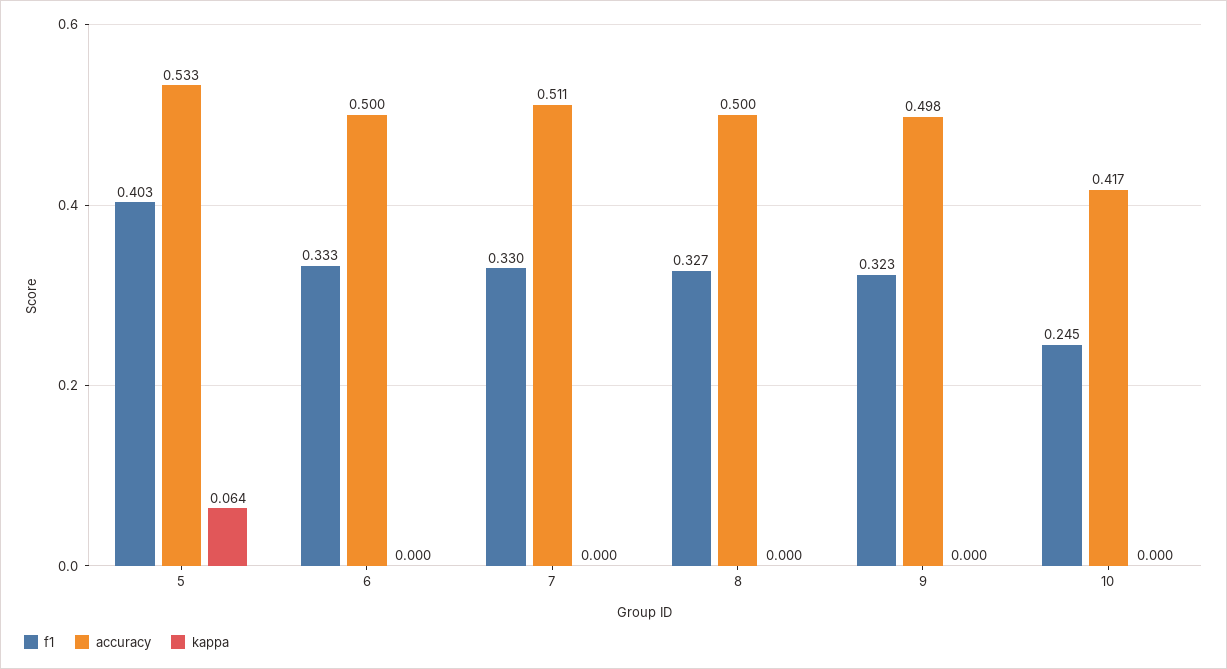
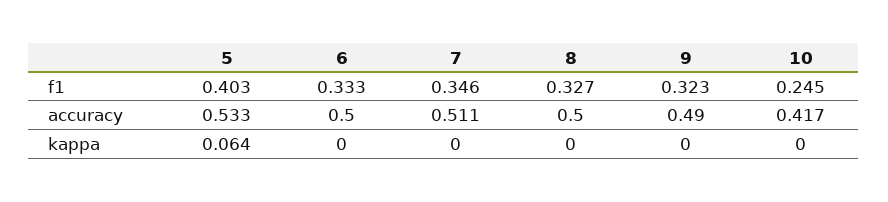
  {
    "f1": {
      "5": 0.403,
      "6": 0.333,
-     "7": 0.33,
+     "7": 0.346,
      "8": 0.327,
      "9": 0.323,
      "10": 0.245
    },
    "accuracy": {
      "5": 0.533,
      "6": 0.5,
      "7": 0.511,
      "8": 0.5,
-     "9": 0.498,
+     "9": 0.49,
      "10": 0.417
    },
    "kappa": {
      "5": 0.064,
      "6": 0,
      "7": 0,
      "8": 0,
      "9": 0,
      "10": 0
    }
  }

